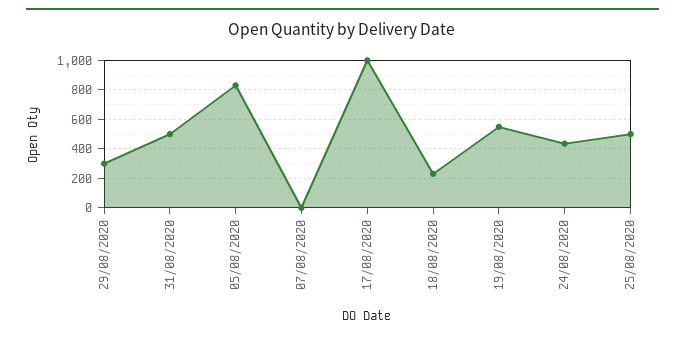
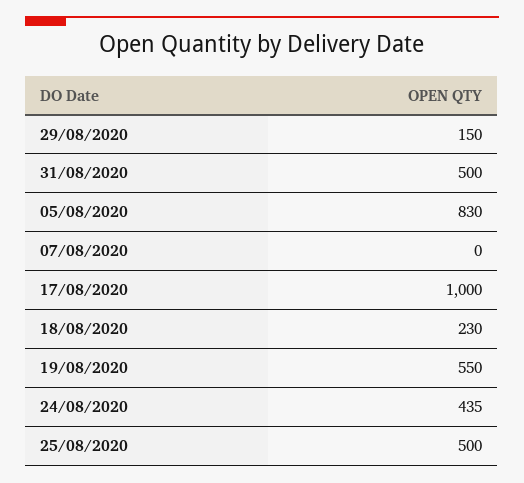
  {
-   "29/08/2020": 300,
+   "29/08/2020": 150,
    "31/08/2020": 500,
    "05/08/2020": 830,
    "07/08/2020": 0,
    "17/08/2020": 1000,
    "18/08/2020": 230,
    "19/08/2020": 550,
    "24/08/2020": 435,
    "25/08/2020": 500
  }

